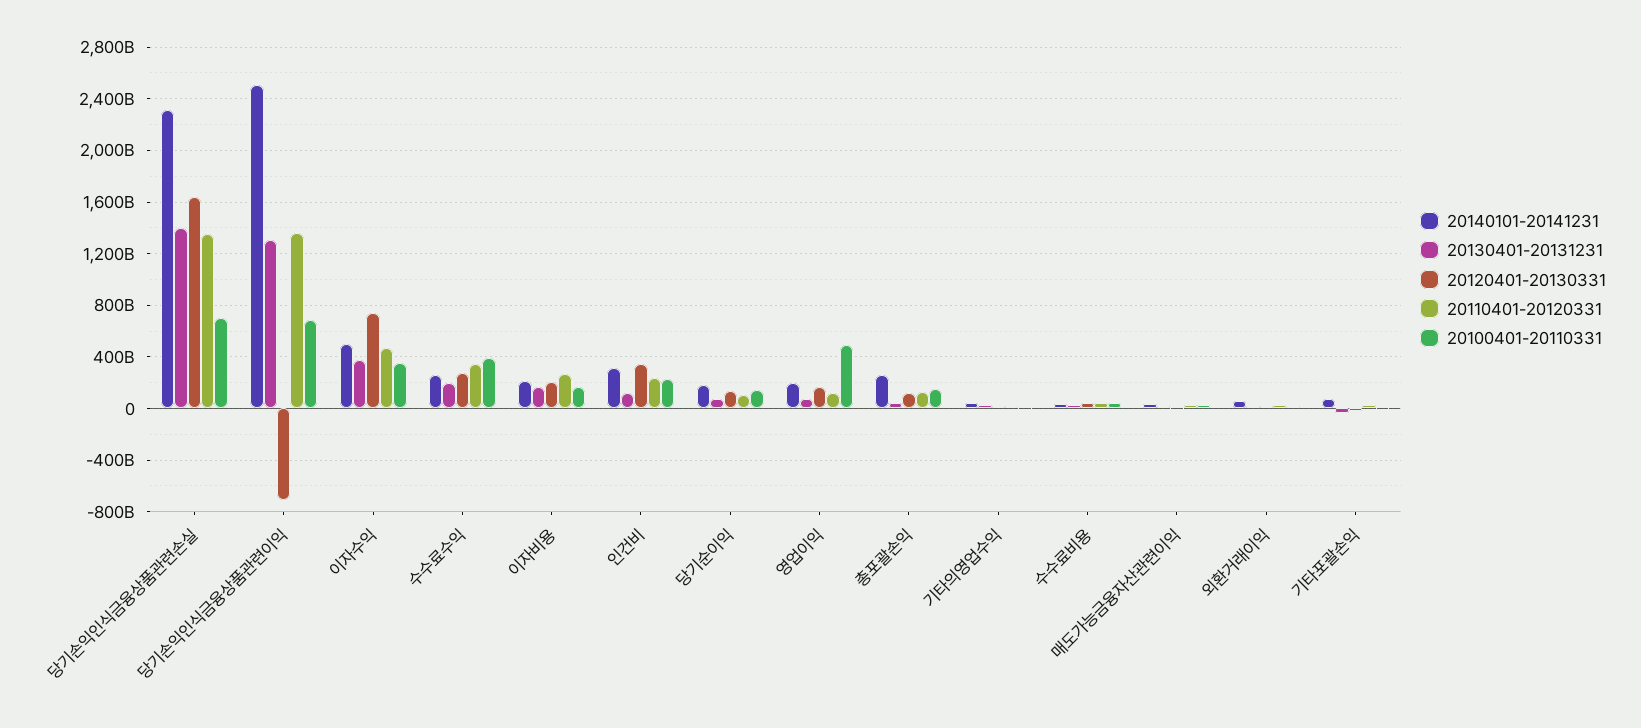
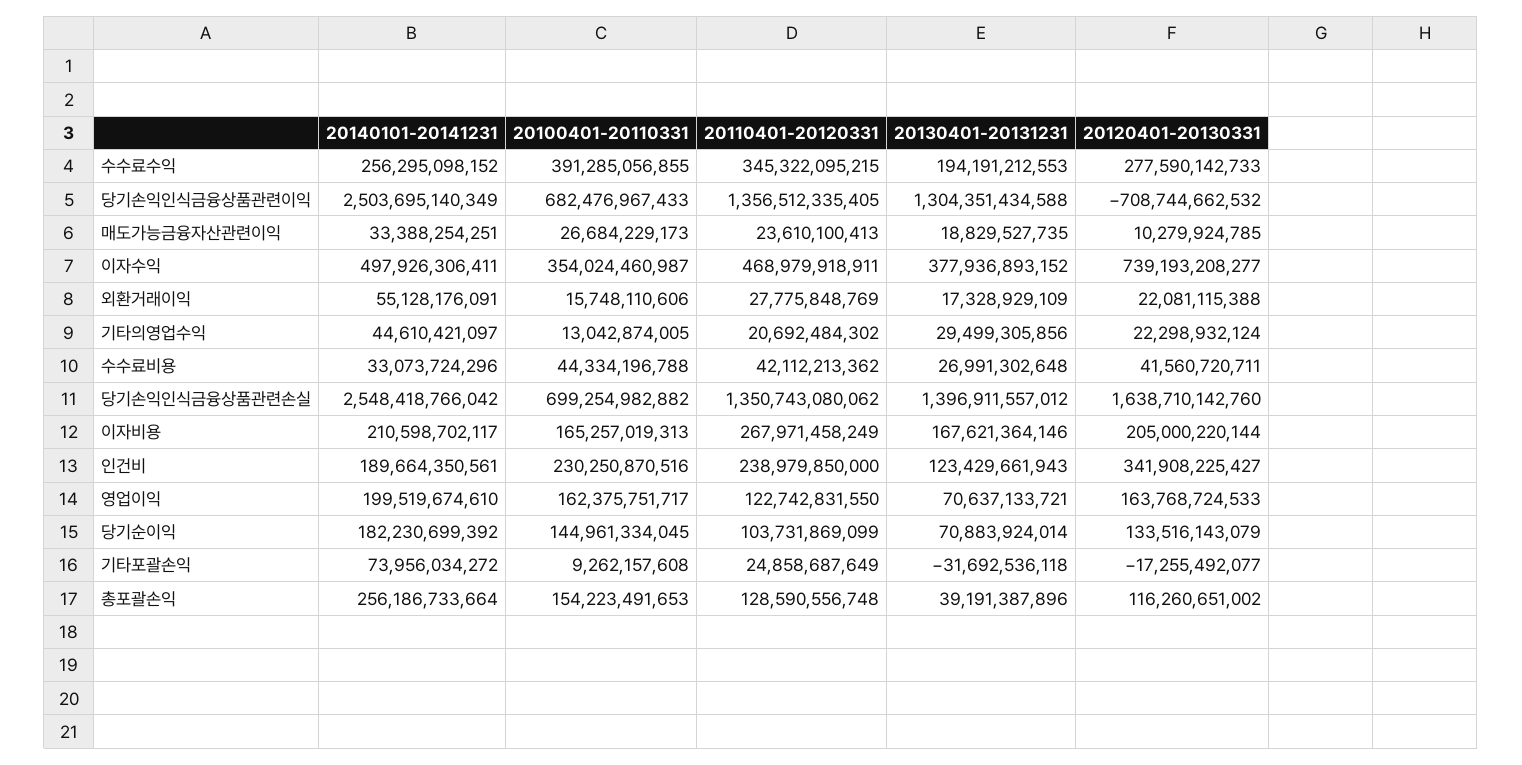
  {
    "20140101-20141231": {
-     "당기손익인식금융상품관련손실": 2300000000000,
+     "당기손익인식금융상품관련손실": 2548418766042,
      "당기손익인식금융상품관련이익": 2503695140349,
      "이자수익": 497926306411,
      "수수료수익": 256295098152,
      "이자비용": 210598702117,
-     "인건비": 300000000000,
+     "인건비": 189664350561,
      "당기순이익": 182230699392,
      "영업이익": 199519674610,
      "총포괄손익": 256186733664,
      "기타의영업수익": 44610421097,
      "수수료비용": 33073724296,
      "매도가능금융자산관련이익": 33388254251,
      "외환거래이익": 55128176091,
      "기타포괄손익": 73956034272
    },
    "20130401-20131231": {
      "당기손익인식금융상품관련손실": 1396911557012,
      "당기손익인식금융상품관련이익": 1304351434588,
      "이자수익": 377936893152,
      "수수료수익": 194191212553,
      "이자비용": 167621364146,
      "인건비": 123429661943,
      "당기순이익": 70883924014,
      "영업이익": 70637133721,
      "총포괄손익": 39191387896,
      "기타의영업수익": 29499305856,
      "수수료비용": 26991302648,
      "매도가능금융자산관련이익": 18829527735,
      "외환거래이익": 17328929109,
      "기타포괄손익": -31692536118
    },
    "20120401-20130331": {
      "당기손익인식금융상품관련손실": 1638710142760,
      "당기손익인식금융상품관련이익": -708744662532,
      "이자수익": 739193208277,
      "수수료수익": 277590142733,
      "이자비용": 205000220144,
      "인건비": 341908225427,
      "당기순이익": 133516143079,
      "영업이익": 163768724533,
      "총포괄손익": 116260651002,
      "기타의영업수익": 22298932124,
      "수수료비용": 41560720711,
      "매도가능금융자산관련이익": 10279924785,
      "외환거래이익": 22081115388,
      "기타포괄손익": -17255492077
    },
    "20110401-20120331": {
      "당기손익인식금융상품관련손실": 1350743080062,
      "당기손익인식금융상품관련이익": 1356512335405,
      "이자수익": 468979918911,
      "수수료수익": 345322095215,
      "이자비용": 267971458249,
      "인건비": 238979850000,
      "당기순이익": 103731869099,
      "영업이익": 122742831550,
      "총포괄손익": 128590556748,
      "기타의영업수익": 20692484302,
      "수수료비용": 42112213362,
      "매도가능금융자산관련이익": 23610100413,
      "외환거래이익": 27775848769,
      "기타포괄손익": 24858687649
    },
    "20100401-20110331": {
      "당기손익인식금융상품관련손실": 699254982882,
      "당기손익인식금융상품관련이익": 682476967433,
      "이자수익": 354024460987,
      "수수료수익": 391285056855,
      "이자비용": 165257019313,
      "인건비": 230250870516,
      "당기순이익": 144961334045,
-     "영업이익": 500000000000,
+     "영업이익": 162375751717,
      "총포괄손익": 154223491653,
      "기타의영업수익": 13042874005,
      "수수료비용": 44334196788,
      "매도가능금융자산관련이익": 26684229173,
      "외환거래이익": 15748110606,
      "기타포괄손익": 9262157608
    }
  }

